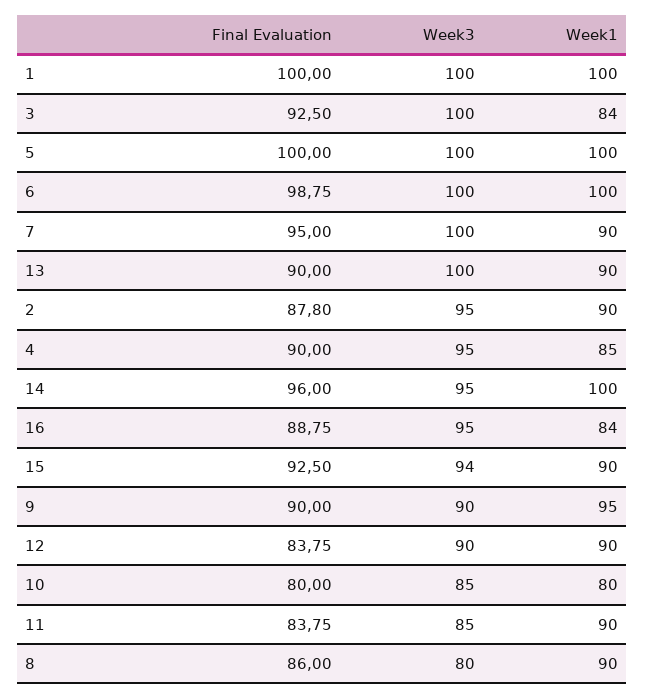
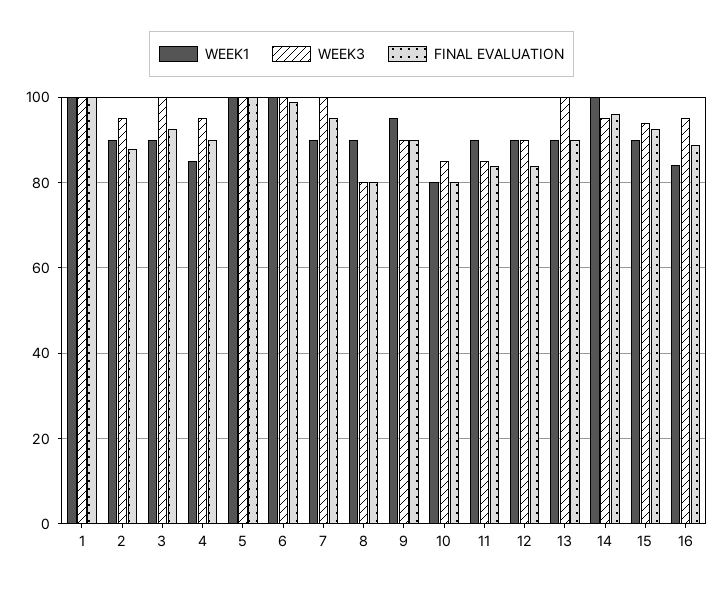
  {
    "Final Evaluation": {
      "1": 100,
      "3": 92.5,
      "5": 100,
      "6": 98.75,
      "7": 95,
      "13": 90,
      "2": 87.8,
      "4": 90,
      "14": 96,
      "16": 88.75,
      "15": 92.5,
      "9": 90,
      "12": 83.75,
      "10": 80,
      "11": 83.75,
-     "8": 86
+     "8": 80
    },
    "Week3": {
      "1": 100,
      "3": 100,
      "5": 100,
      "6": 100,
      "7": 100,
      "13": 100,
      "2": 95,
      "4": 95,
      "14": 95,
      "16": 95,
      "15": 94,
      "9": 90,
      "12": 90,
      "10": 85,
      "11": 85,
      "8": 80
    },
    "Week1": {
      "1": 100,
-     "3": 84,
+     "3": 90,
      "5": 100,
      "6": 100,
      "7": 90,
      "13": 90,
      "2": 90,
      "4": 85,
      "14": 100,
      "16": 84,
      "15": 90,
      "9": 95,
      "12": 90,
      "10": 80,
      "11": 90,
      "8": 90
    }
  }

